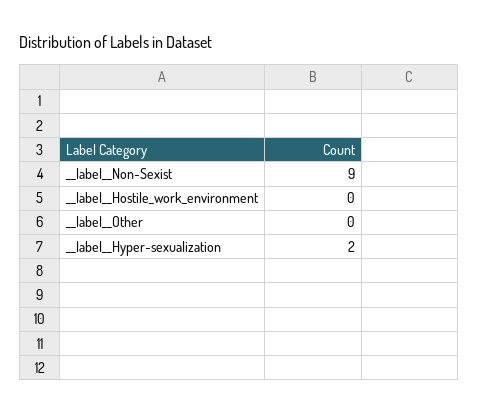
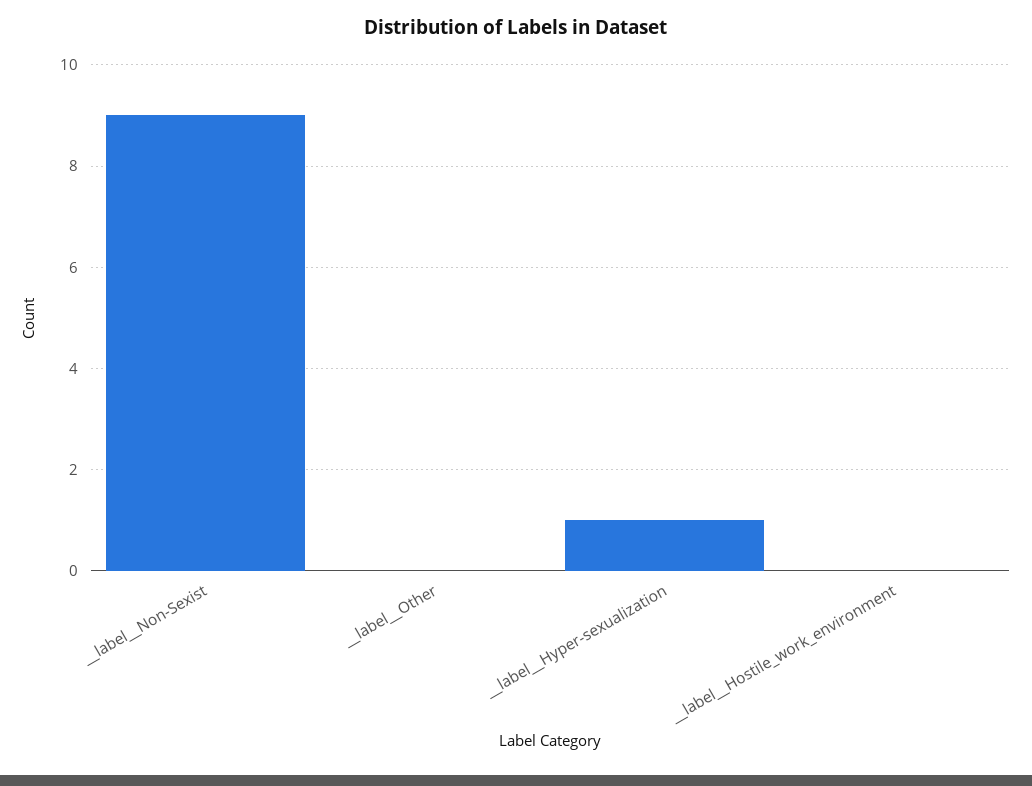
  {
    "__label__Non-Sexist": 9,
    "__label__Hostile_work_environment": 0,
    "__label__Other": 0,
-   "__label__Hyper-sexualization": 2
+   "__label__Hyper-sexualization": 1
  }

